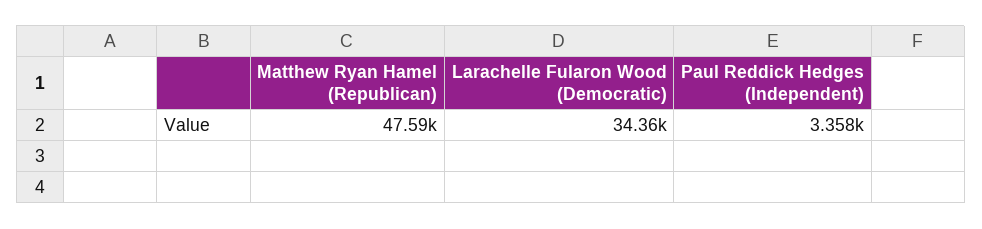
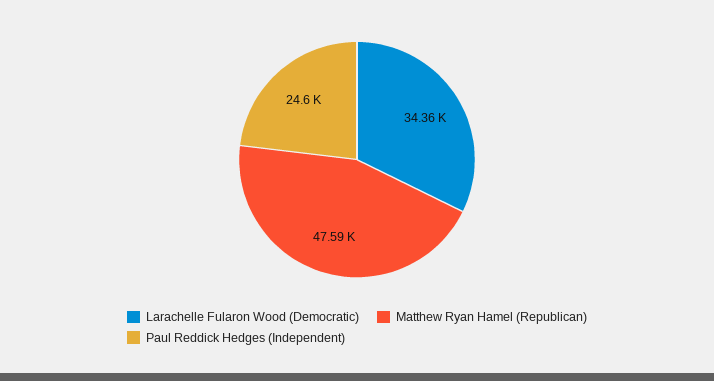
  {
    "Matthew Ryan Hamel (Republican)": 47590,
    "Larachelle Fularon Wood (Democratic)": 34360,
-   "Paul Reddick Hedges (Independent)": 3358
+   "Paul Reddick Hedges (Independent)": 24600
  }

